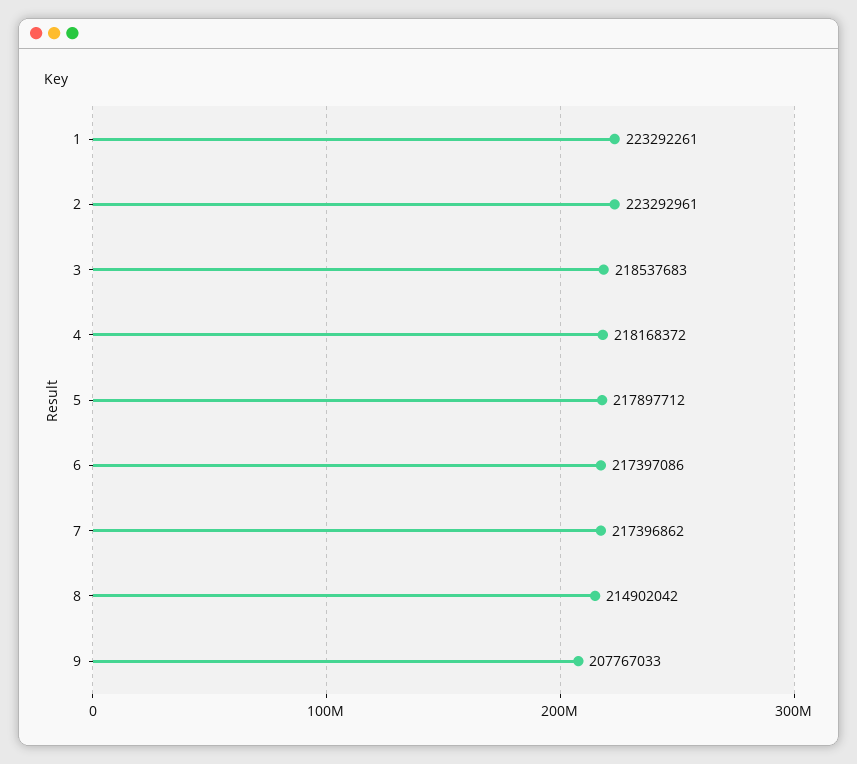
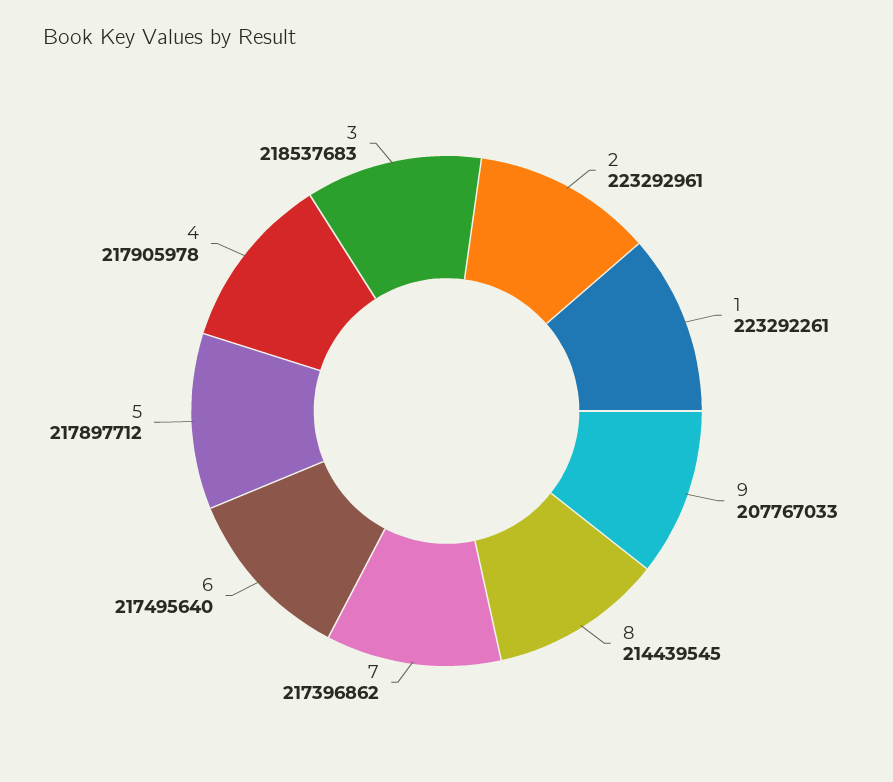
  {
    "1": 223292261,
    "2": 223292961,
    "3": 218537683,
-   "4": 218168372,
+   "4": 217905978,
    "5": 217897712,
-   "6": 217397086,
+   "6": 217495640,
    "7": 217396862,
-   "8": 214902042,
+   "8": 214439545,
    "9": 207767033
  }

